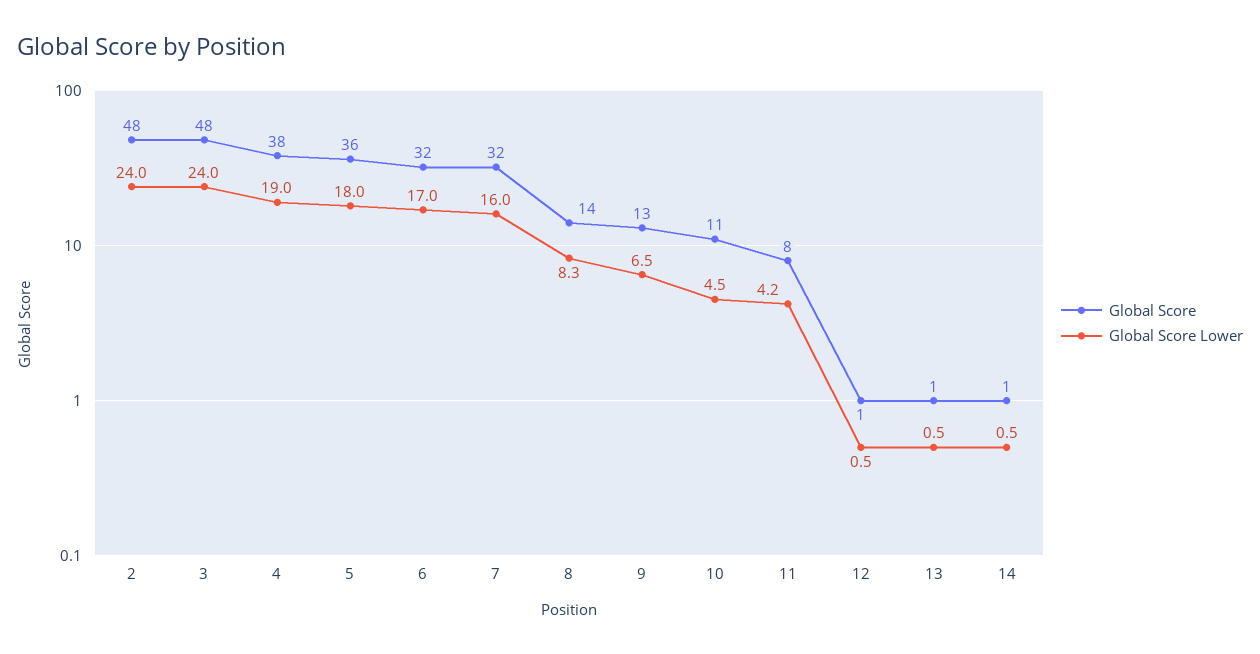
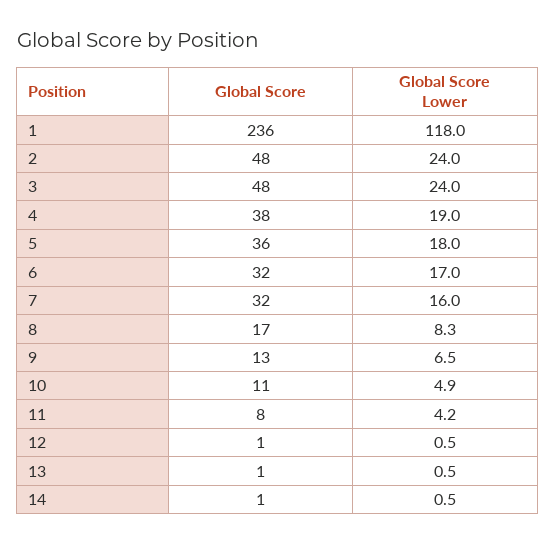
  {
    "Global Score": {
      "2": 48,
      "3": 48,
      "4": 38,
      "5": 36,
      "6": 32,
      "7": 32,
-     "8": 14,
+     "8": 17,
      "9": 13,
      "10": 11,
      "11": 8,
      "12": 1,
      "13": 1,
-     "14": 1
+     "14": 1,
+     "1": 236
    },
    "Global Score Lower": {
      "2": 24,
      "3": 24,
      "4": 19,
      "5": 18,
      "6": 17,
      "7": 16,
      "8": 8.3,
      "9": 6.5,
-     "10": 4.5,
+     "10": 4.9,
      "11": 4.2,
      "12": 0.5,
      "13": 0.5,
-     "14": 0.5
+     "14": 0.5,
+     "1": 118
    }
  }

